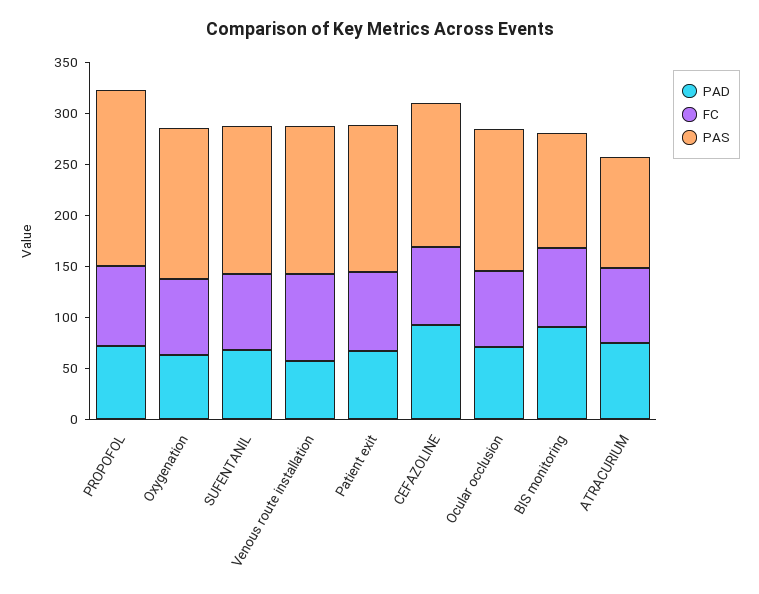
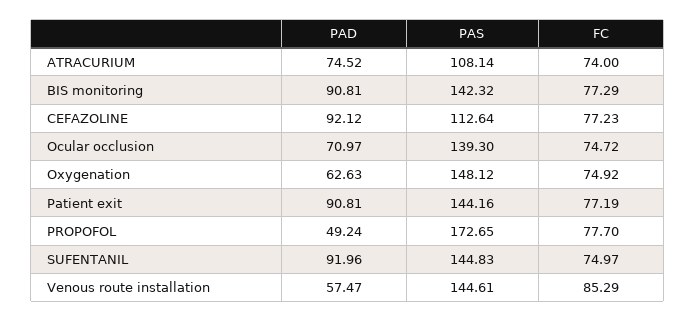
  {
    "PAD": {
-     "PROPOFOL": 70,
+     "PROPOFOL": 49.24,
      "Oxygenation": 62.63,
-     "SUFENTANIL": 70,
+     "SUFENTANIL": 91.96,
      "Venous route installation": 57.47,
-     "Patient exit": 70,
+     "Patient exit": 90.81,
      "CEFAZOLINE": 92.12,
      "Ocular occlusion": 70.97,
      "BIS monitoring": 90.81,
      "ATRACURIUM": 74.52
    },
    "FC": {
      "PROPOFOL": 77.7,
      "Oxygenation": 74.92,
      "SUFENTANIL": 74.97,
      "Venous route installation": 85.29,
      "Patient exit": 77.19,
      "CEFAZOLINE": 77.23,
      "Ocular occlusion": 74.72,
      "BIS monitoring": 77.29,
      "ATRACURIUM": 74
    },
    "PAS": {
      "PROPOFOL": 172.65,
      "Oxygenation": 148.12,
      "SUFENTANIL": 144.83,
      "Venous route installation": 144.61,
      "Patient exit": 144.16,
-     "CEFAZOLINE": 140,
+     "CEFAZOLINE": 112.64,
      "Ocular occlusion": 139.3,
-     "BIS monitoring": 110,
+     "BIS monitoring": 142.32,
      "ATRACURIUM": 108.14
    }
  }

